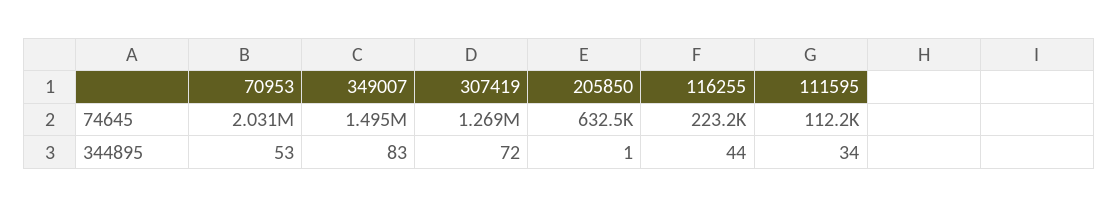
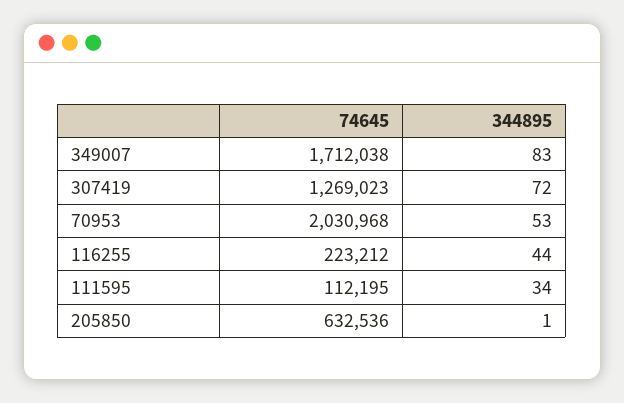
  {
    "70953": {
      "74645": 2030968,
      "344895": 53
    },
    "349007": {
-     "74645": 1495000,
+     "74645": 1712038,
      "344895": 83
    },
    "307419": {
      "74645": 1269023,
      "344895": 72
    },
    "205850": {
      "74645": 632536,
      "344895": 1
    },
    "116255": {
      "74645": 223212,
      "344895": 44
    },
    "111595": {
      "74645": 112195,
      "344895": 34
    }
  }

